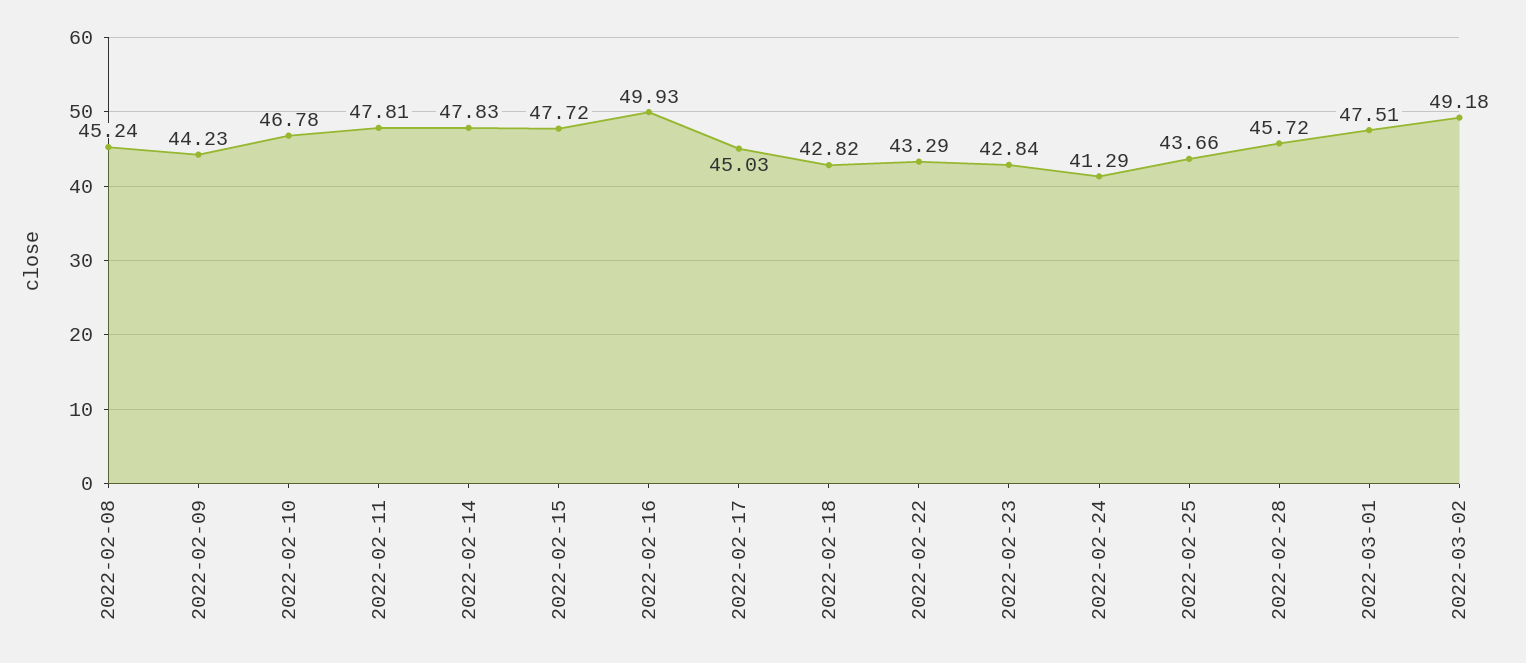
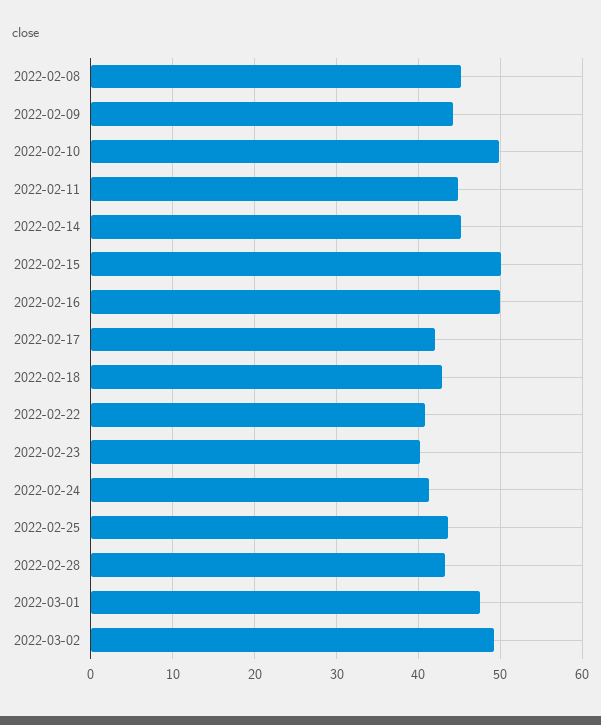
  {
    "2022-02-08": 45.24,
    "2022-02-09": 44.23,
-   "2022-02-10": 46.78,
+   "2022-02-10": 50,
-   "2022-02-11": 47.81,
+   "2022-02-11": 45,
-   "2022-02-14": 47.83,
+   "2022-02-14": 45,
-   "2022-02-15": 47.72,
+   "2022-02-15": 50,
    "2022-02-16": 49.93,
-   "2022-02-17": 45.03,
+   "2022-02-17": 42,
    "2022-02-18": 42.82,
-   "2022-02-22": 43.29,
+   "2022-02-22": 41,
-   "2022-02-23": 42.84,
+   "2022-02-23": 40,
    "2022-02-24": 41.29,
    "2022-02-25": 43.66,
-   "2022-02-28": 45.72,
+   "2022-02-28": 43,
    "2022-03-01": 47.51,
    "2022-03-02": 49.18
  }

